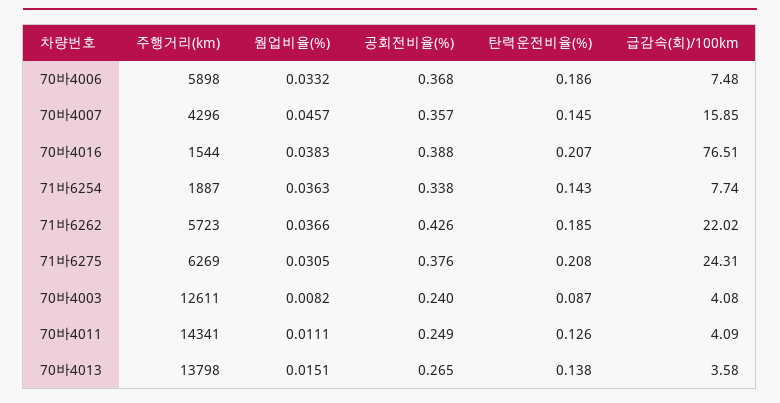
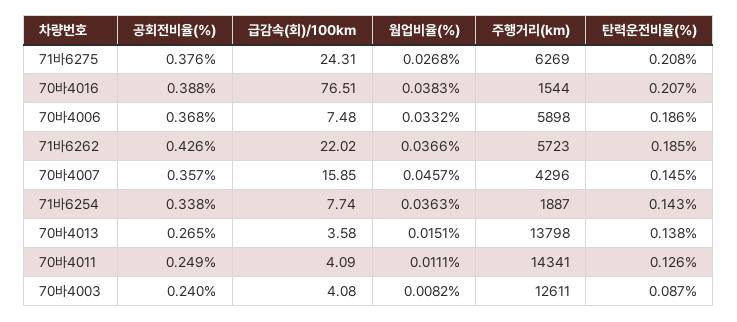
  {
    "주행거리(km)": {
      "70바4006": 5898,
      "70바4007": 4296,
      "70바4016": 1544,
      "71바6254": 1887,
      "71바6262": 5723,
      "71바6275": 6269,
      "70바4003": 12611,
      "70바4011": 14341,
      "70바4013": 13798
    },
    "웜업비율(%)": {
      "70바4006": 0.0332,
      "70바4007": 0.0457,
      "70바4016": 0.0383,
      "71바6254": 0.0363,
      "71바6262": 0.0366,
-     "71바6275": 0.0305,
+     "71바6275": 0.0268,
      "70바4003": 0.0082,
      "70바4011": 0.0111,
      "70바4013": 0.0151
    },
    "공회전비율(%)": {
      "70바4006": 0.368,
      "70바4007": 0.357,
      "70바4016": 0.388,
      "71바6254": 0.338,
      "71바6262": 0.426,
      "71바6275": 0.376,
      "70바4003": 0.24,
      "70바4011": 0.249,
      "70바4013": 0.265
    },
    "탄력운전비율(%)": {
      "70바4006": 0.186,
      "70바4007": 0.145,
      "70바4016": 0.207,
      "71바6254": 0.143,
      "71바6262": 0.185,
      "71바6275": 0.208,
      "70바4003": 0.087,
      "70바4011": 0.126,
      "70바4013": 0.138
    },
    "급감속(회)/100km": {
      "70바4006": 7.48,
      "70바4007": 15.85,
      "70바4016": 76.51,
      "71바6254": 7.74,
      "71바6262": 22.02,
      "71바6275": 24.31,
      "70바4003": 4.08,
      "70바4011": 4.09,
      "70바4013": 3.58
    }
  }

